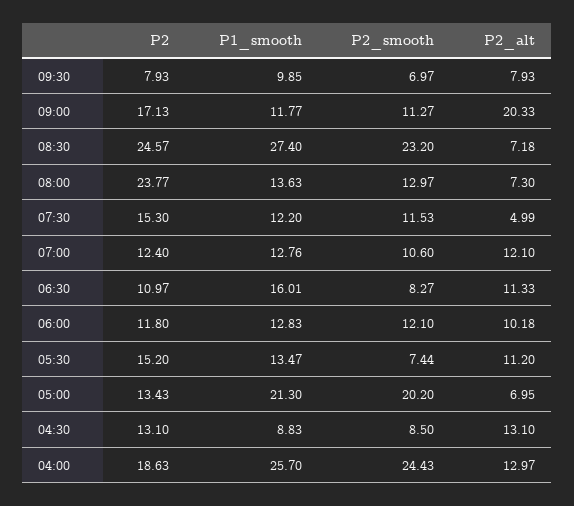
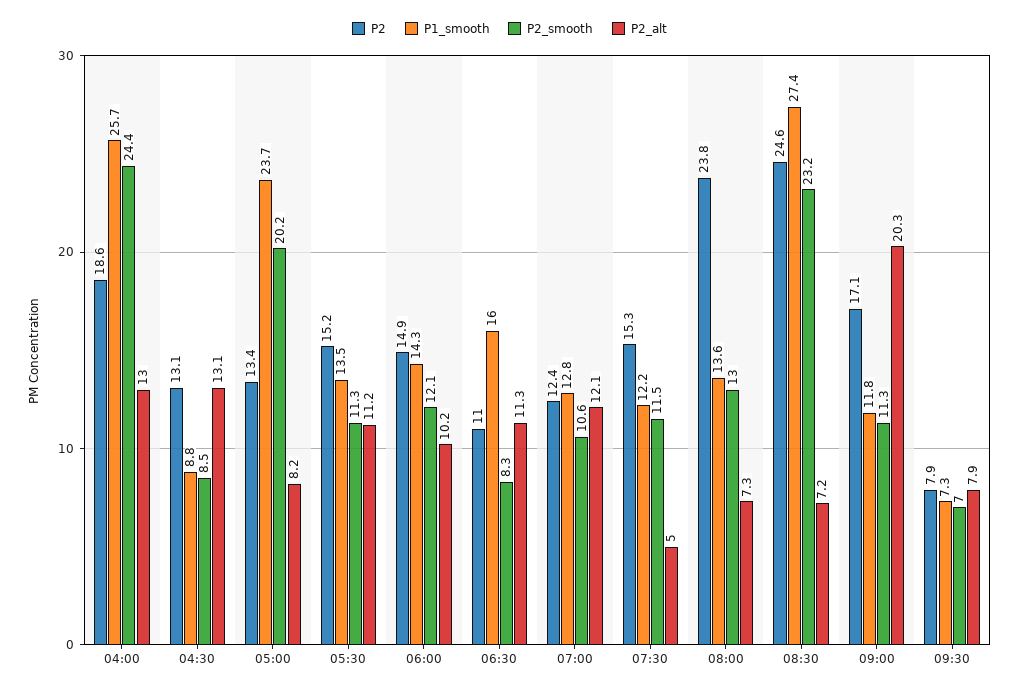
  {
    "P2": {
      "09:30": 7.93,
      "09:00": 17.13,
      "08:30": 24.57,
      "08:00": 23.77,
      "07:30": 15.3,
      "07:00": 12.4,
      "06:30": 10.97,
-     "06:00": 11.8,
+     "06:00": 14.9,
      "05:30": 15.2,
      "05:00": 13.43,
      "04:30": 13.1,
      "04:00": 18.63
    },
    "P1_smooth": {
-     "09:30": 9.85,
+     "09:30": 7.3,
      "09:00": 11.77,
      "08:30": 27.4,
      "08:00": 13.63,
      "07:30": 12.2,
      "07:00": 12.76,
      "06:30": 16.01,
-     "06:00": 12.83,
+     "06:00": 14.3,
      "05:30": 13.47,
-     "05:00": 21.3,
+     "05:00": 23.7,
      "04:30": 8.83,
      "04:00": 25.7
    },
    "P2_smooth": {
      "09:30": 6.97,
      "09:00": 11.27,
      "08:30": 23.2,
      "08:00": 12.97,
      "07:30": 11.53,
      "07:00": 10.6,
      "06:30": 8.27,
      "06:00": 12.1,
-     "05:30": 7.44,
+     "05:30": 11.3,
      "05:00": 20.2,
      "04:30": 8.5,
      "04:00": 24.43
    },
    "P2_alt": {
      "09:30": 7.93,
      "09:00": 20.33,
      "08:30": 7.18,
      "08:00": 7.3,
      "07:30": 4.99,
      "07:00": 12.1,
      "06:30": 11.33,
      "06:00": 10.18,
      "05:30": 11.2,
-     "05:00": 6.95,
+     "05:00": 8.2,
      "04:30": 13.1,
      "04:00": 12.97
    }
  }

